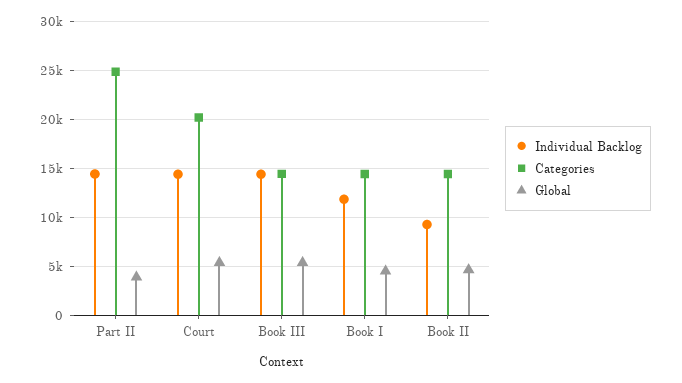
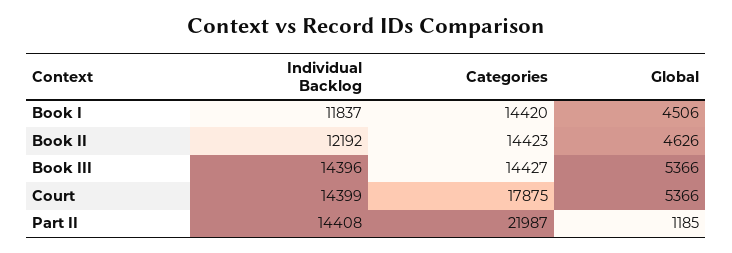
  {
    "Individual Backlog": {
      "Part II": 14408,
      "Court": 14399,
      "Book III": 14396,
      "Book I": 11837,
-     "Book II": 9000
+     "Book II": 12192
    },
    "Categories": {
-     "Part II": 25000,
+     "Part II": 21987,
-     "Court": 20000,
+     "Court": 17875,
      "Book III": 14427,
      "Book I": 14420,
      "Book II": 14423
    },
    "Global": {
-     "Part II": 4000,
+     "Part II": 1185,
      "Court": 5366,
      "Book III": 5366,
      "Book I": 4506,
      "Book II": 4626
    }
  }

